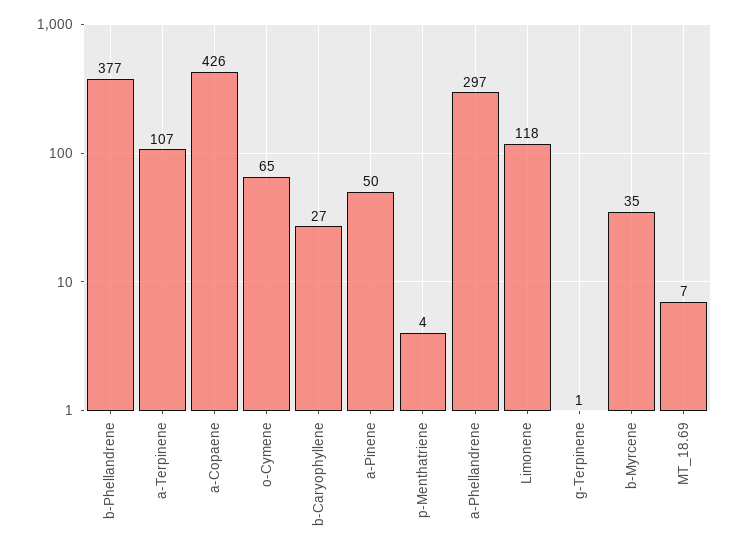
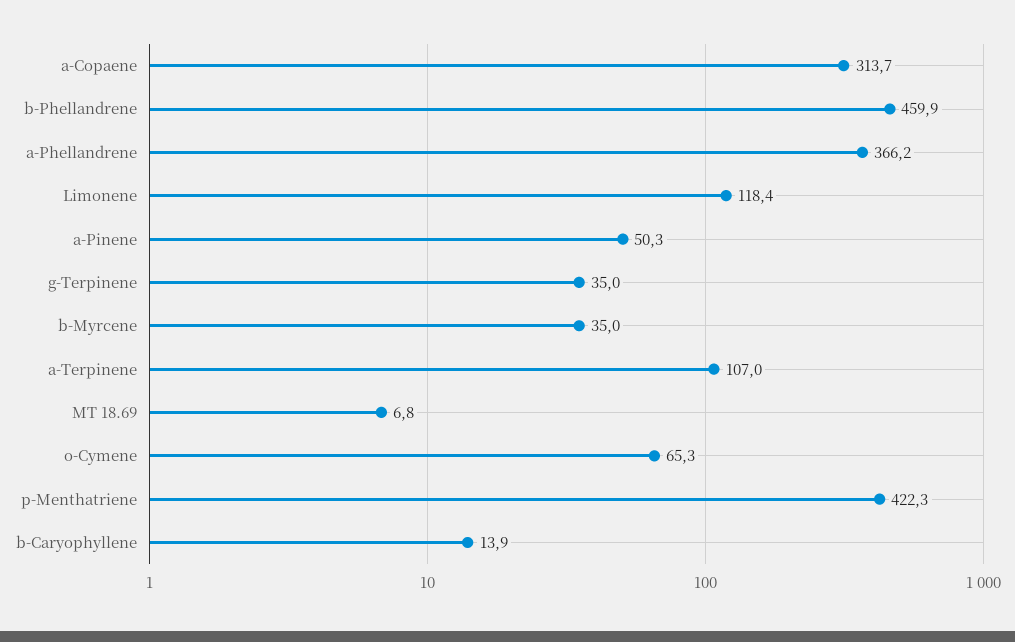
  {
-   "b-Phellandrene": 377,
+   "b-Phellandrene": 459.9,
    "a-Terpinene": 107,
-   "a-Copaene": 426,
+   "a-Copaene": 313.7,
    "o-Cymene": 65.3,
-   "b-Caryophyllene": 27,
+   "b-Caryophyllene": 13.9,
    "a-Pinene": 50.3,
-   "p-Menthatriene": 4,
+   "p-Menthatriene": 422.3,
-   "a-Phellandrene": 297,
+   "a-Phellandrene": 366.2,
    "Limonene": 118.4,
-   "g-Terpinene": 1,
+   "g-Terpinene": 35,
    "b-Myrcene": 35,
    "MT_18.69": 6.8
  }

